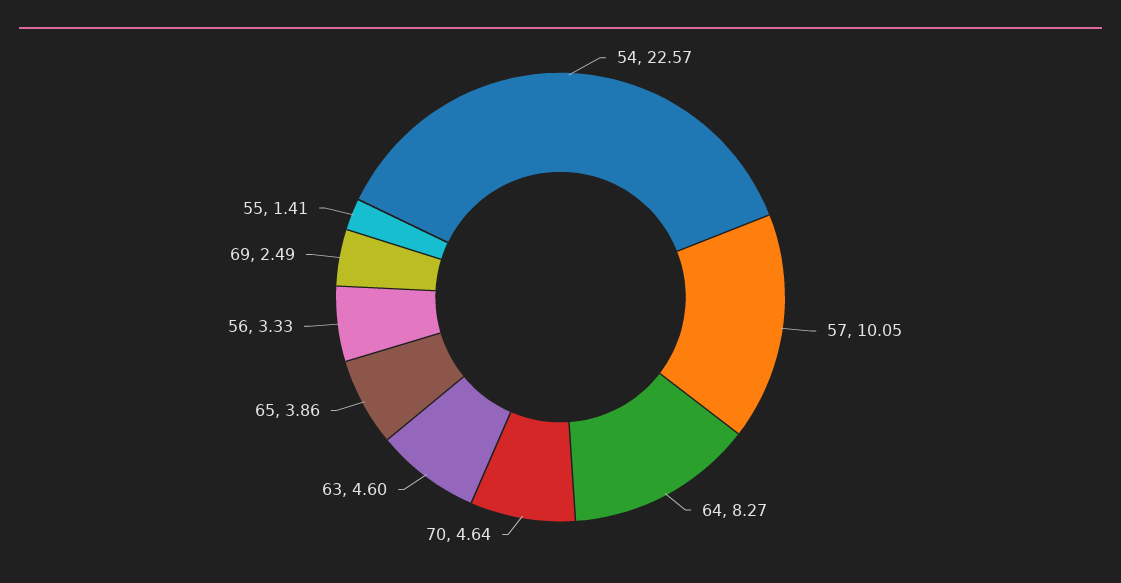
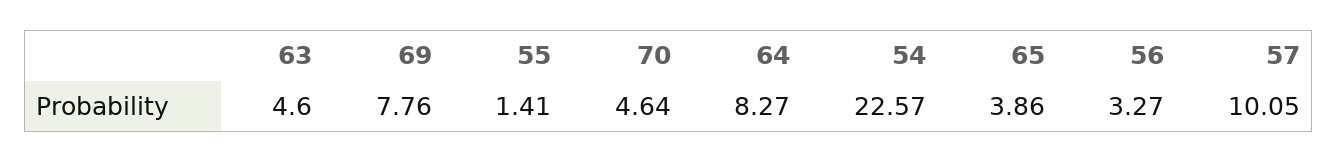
  {
    "54": 22.57,
    "57": 10.05,
    "64": 8.27,
    "70": 4.64,
    "63": 4.6,
    "65": 3.86,
-   "56": 3.33,
+   "56": 3.27,
-   "69": 2.49,
+   "69": 7.76,
    "55": 1.41
  }

